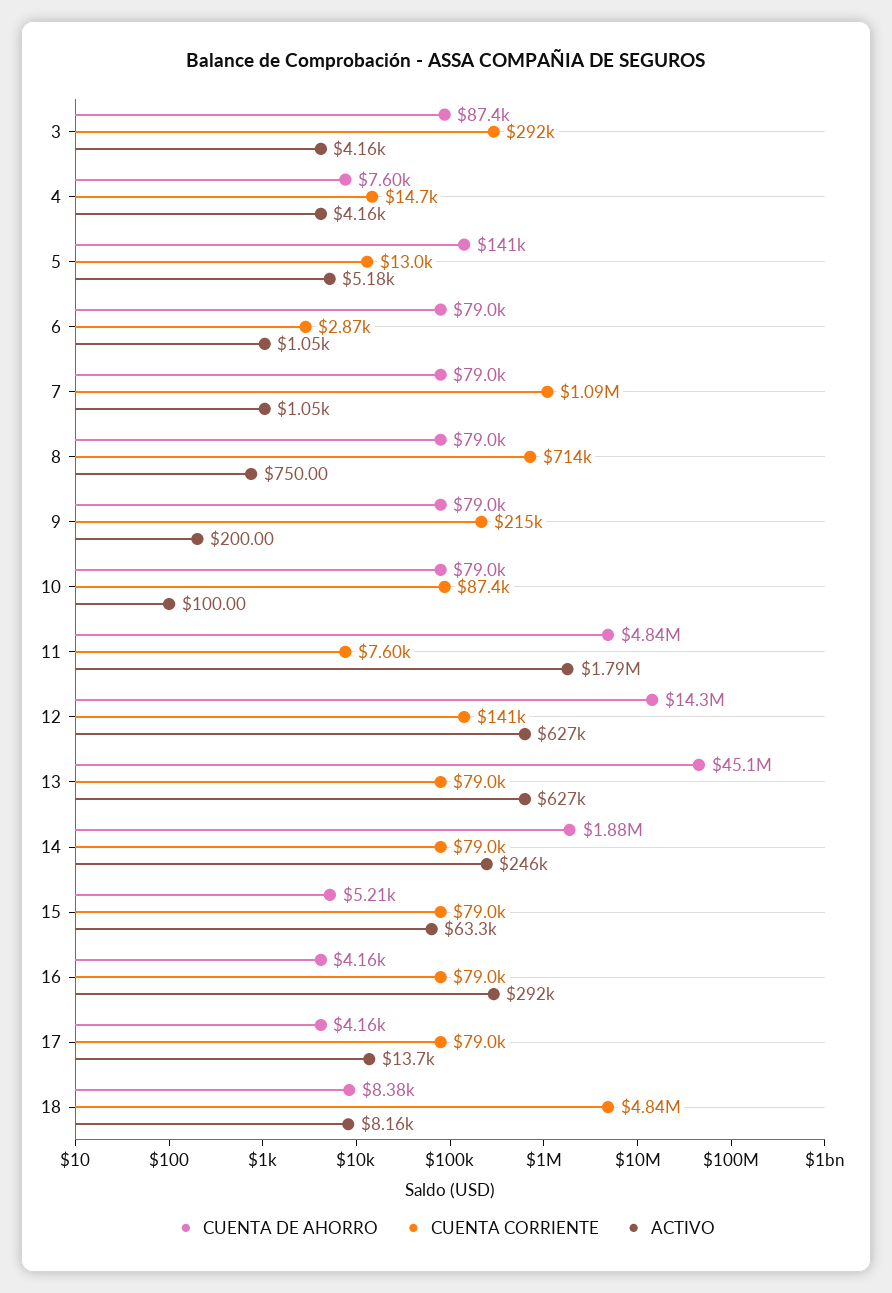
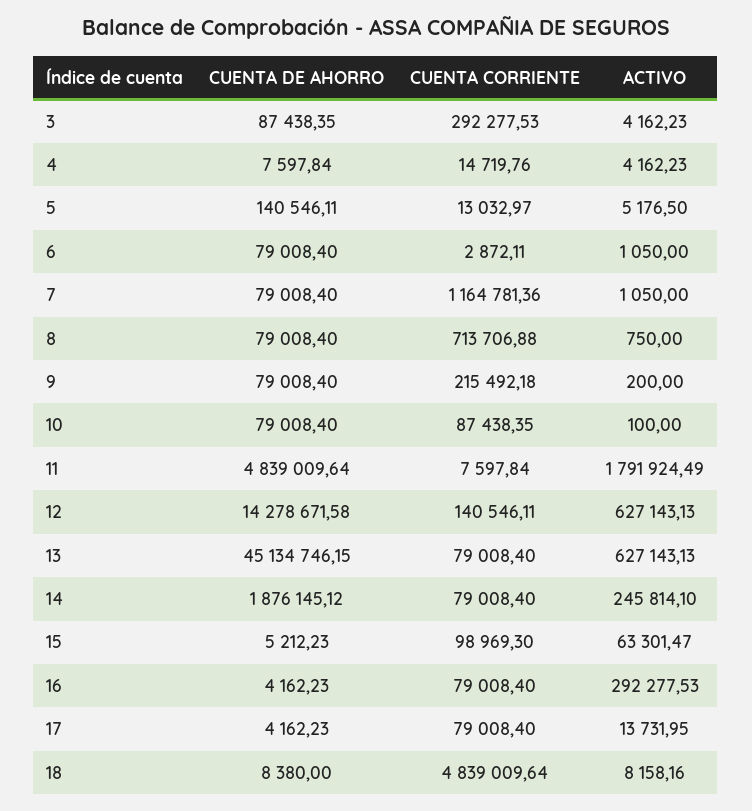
  {
    "CUENTA DE AHORRO": {
      "3": 87438.35,
      "4": 7597.84,
      "5": 140546.11,
      "6": 79008.4,
      "7": 79008.4,
      "8": 79008.4,
      "9": 79008.4,
      "10": 79008.4,
      "11": 4839009.64,
      "12": 14278671.58,
      "13": 45134746.15,
      "14": 1876145.12,
      "15": 5212.23,
      "16": 4162.23,
      "17": 4162.23,
      "18": 8380
    },
    "CUENTA CORRIENTE": {
      "3": 292277.53,
      "4": 14719.76,
      "5": 13032.97,
      "6": 2872.11,
-     "7": 1090000,
+     "7": 1164781.36,
      "8": 713706.88,
      "9": 215492.18,
      "10": 87438.35,
      "11": 7597.84,
      "12": 140546.11,
      "13": 79008.4,
      "14": 79008.4,
-     "15": 79000,
+     "15": 98969.3,
      "16": 79008.4,
      "17": 79008.4,
      "18": 4839009.64
    },
    "ACTIVO": {
      "3": 4162.23,
      "4": 4162.23,
      "5": 5176.5,
      "6": 1050,
      "7": 1050,
      "8": 750,
      "9": 200,
      "10": 100,
      "11": 1791924.49,
      "12": 627143.13,
      "13": 627143.13,
      "14": 245814.1,
      "15": 63301.47,
      "16": 292277.53,
      "17": 13731.95,
      "18": 8158.16
    }
  }

